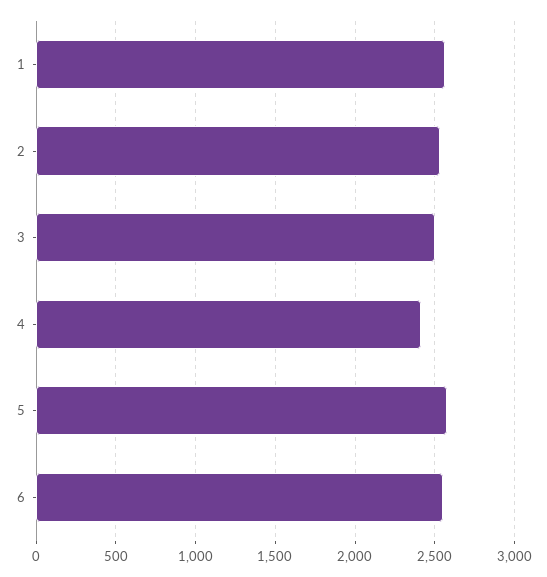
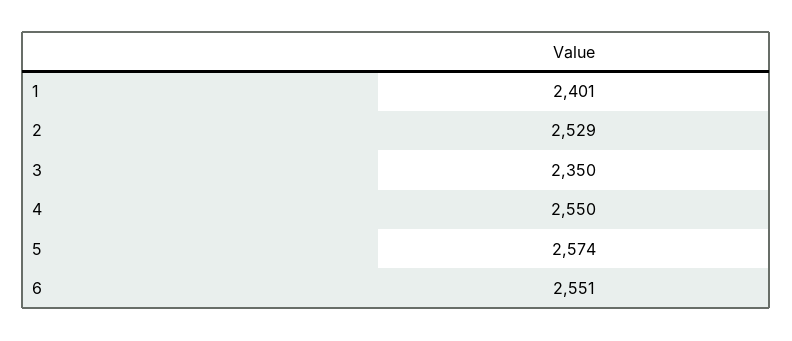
  {
-   "1": 2550,
+   "1": 2401,
    "2": 2529,
-   "3": 2500,
+   "3": 2350,
-   "4": 2400,
+   "4": 2550,
    "5": 2574,
    "6": 2551
  }

